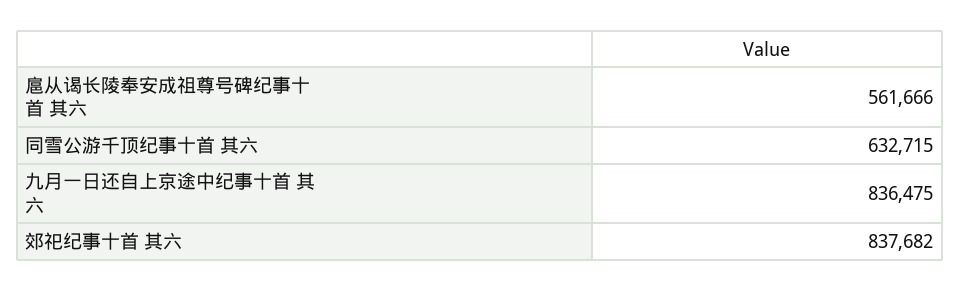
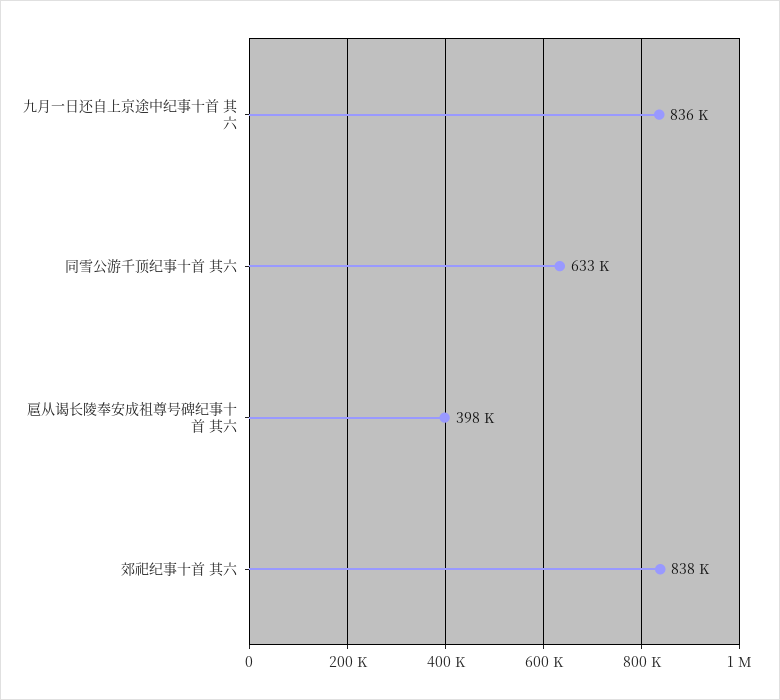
  {
-   "扈从谒长陵奉安成祖尊号碑纪事十首 其六": 561666,
+   "扈从谒长陵奉安成祖尊号碑纪事十首 其六": 398000,
    "同雪公游千顶纪事十首 其六": 632715,
    "九月一日还自上京途中纪事十首 其六": 836475,
    "郊祀纪事十首 其六": 837682
  }

